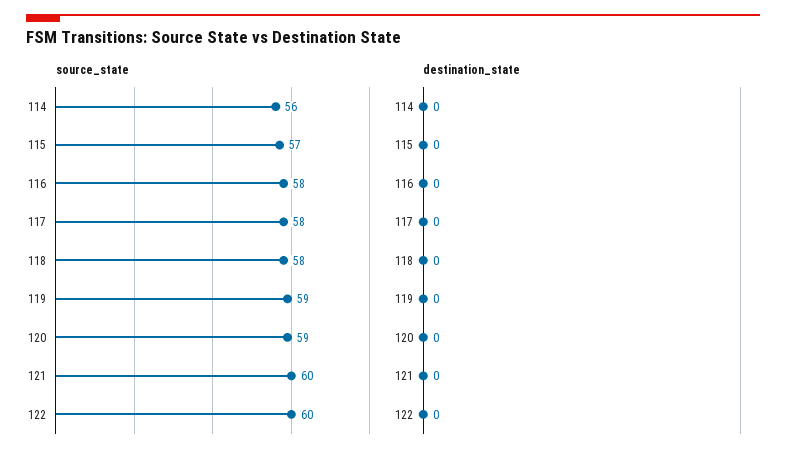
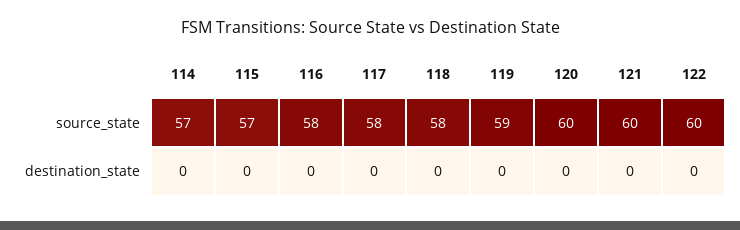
  {
    "source_state": {
-     "114": 56,
+     "114": 57,
      "115": 57,
      "116": 58,
      "117": 58,
      "118": 58,
      "119": 59,
-     "120": 59,
+     "120": 60,
      "121": 60,
      "122": 60
    },
    "destination_state": {
      "114": 0,
      "115": 0,
      "116": 0,
      "117": 0,
      "118": 0,
      "119": 0,
      "120": 0,
      "121": 0,
      "122": 0
    }
  }

